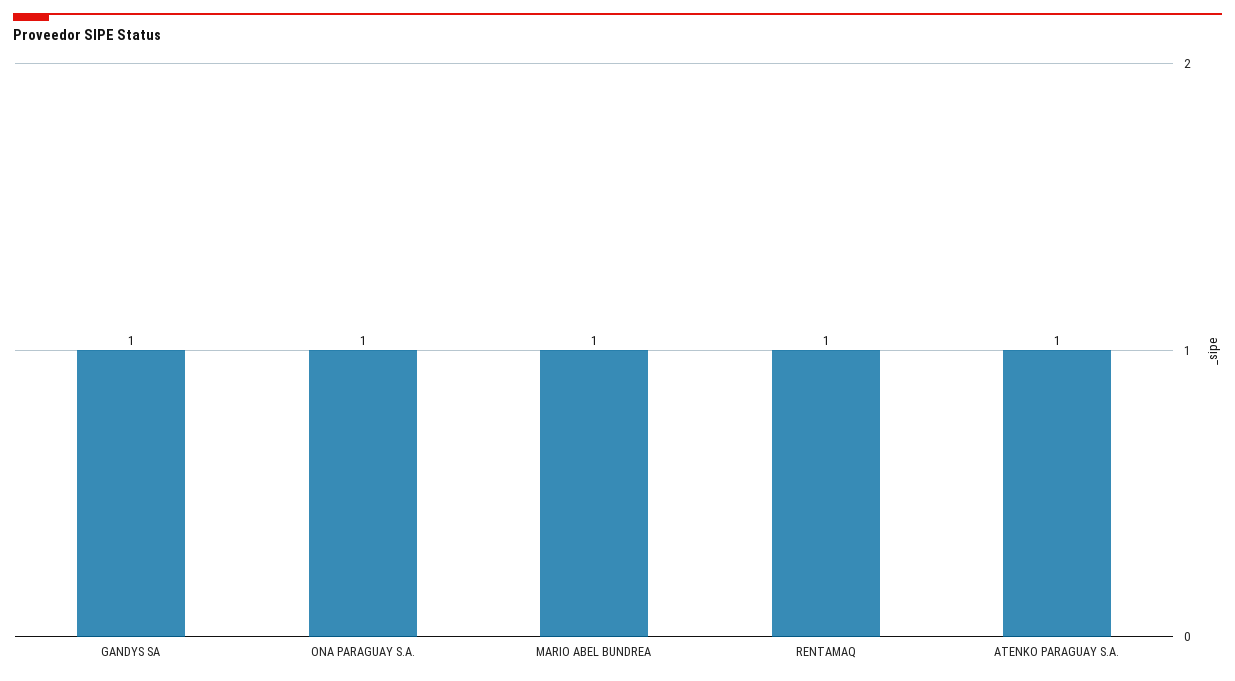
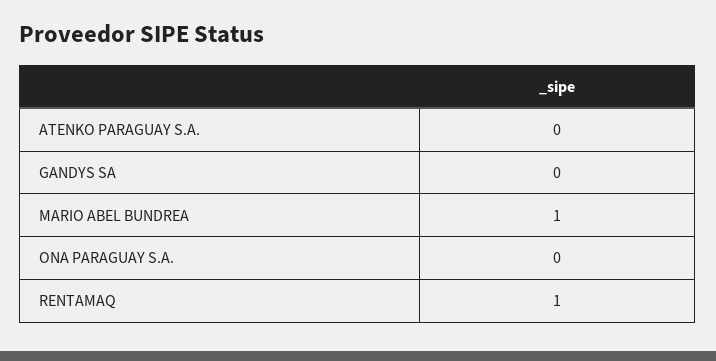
  {
-   "GANDYS SA": 1,
+   "GANDYS SA": 0,
-   "ONA PARAGUAY S.A.": 1,
+   "ONA PARAGUAY S.A.": 0,
    "MARIO ABEL BUNDREA": 1,
    "RENTAMAQ": 1,
-   "ATENKO PARAGUAY S.A.": 1
+   "ATENKO PARAGUAY S.A.": 0
  }

